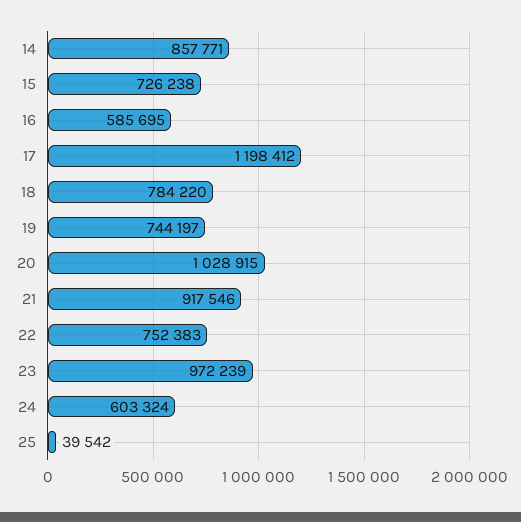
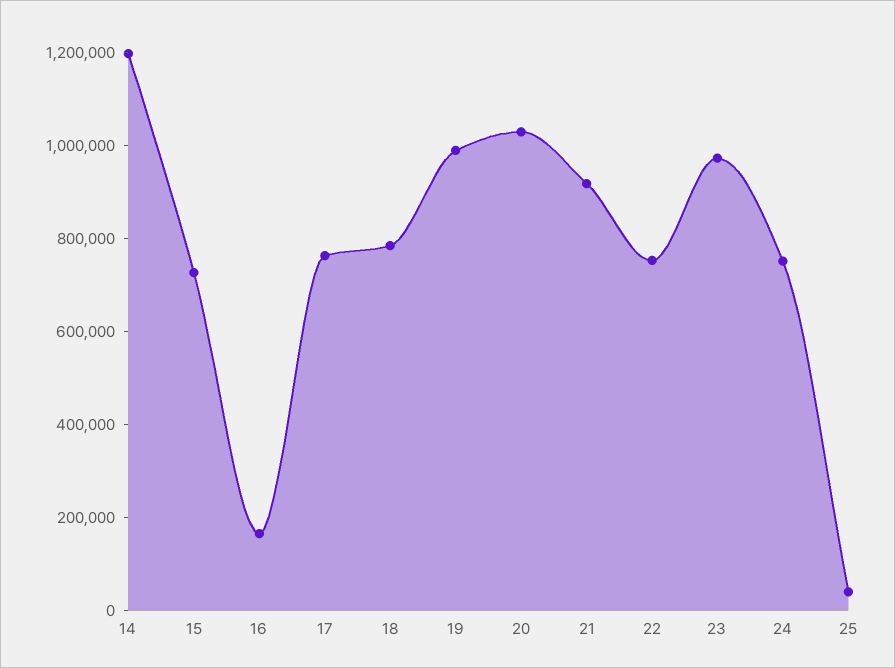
  {
-   "14": 857771,
+   "14": 1200000,
    "15": 726238,
-   "16": 585695,
+   "16": 150000,
-   "17": 1198412,
+   "17": 750000,
    "18": 784220,
-   "19": 744197,
+   "19": 1000000,
    "20": 1028915,
    "21": 917546,
    "22": 752383,
    "23": 972239,
-   "24": 603324,
+   "24": 750000,
    "25": 39542
  }

